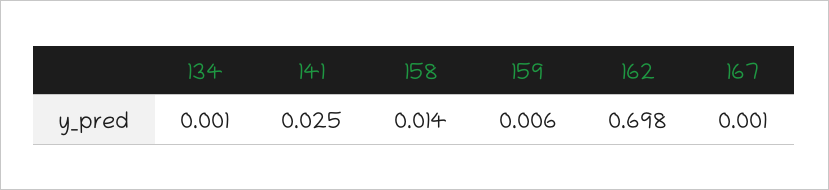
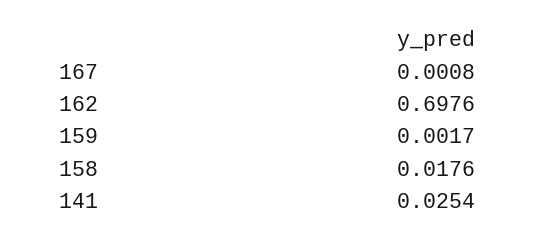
  {
-   "134": 0.001,
    "141": 0.0254,
-   "158": 0.014,
+   "158": 0.0176,
-   "159": 0.006,
+   "159": 0.0017,
    "162": 0.6976,
    "167": 0.0008
  }

